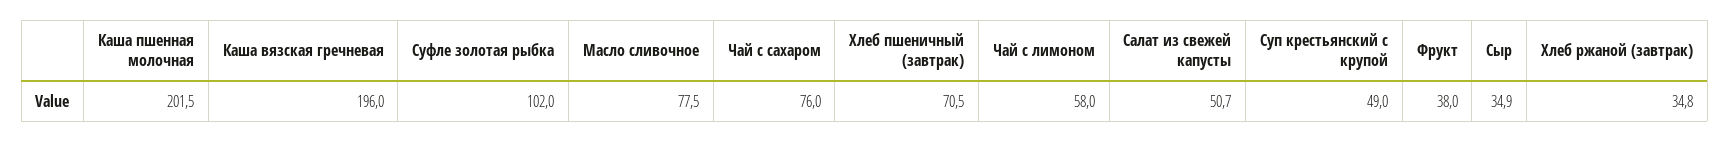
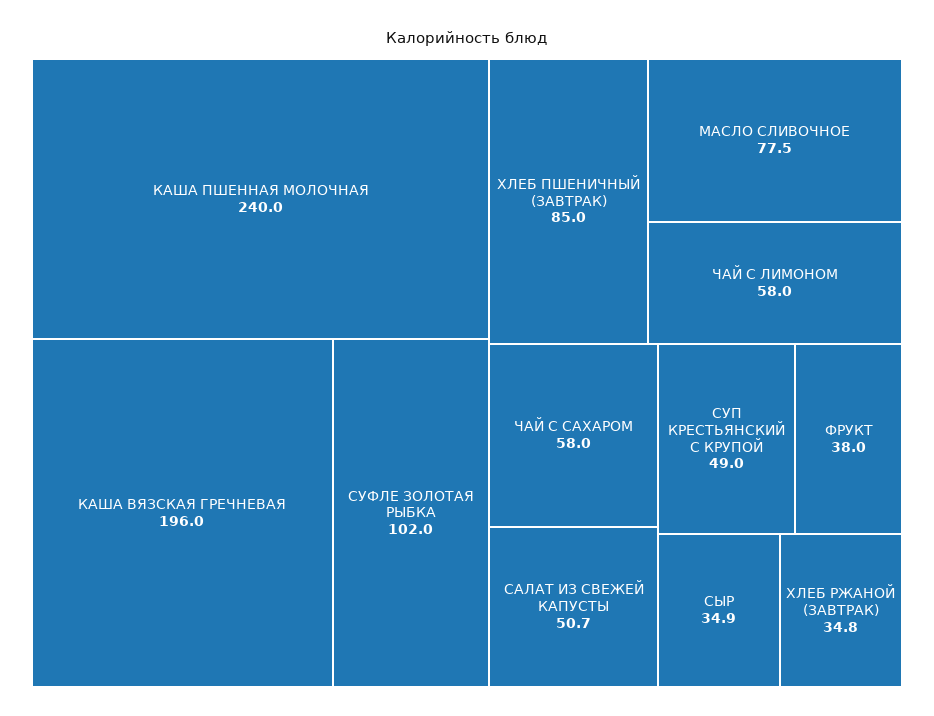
  {
-   "Каша пшенная молочная": 201.5,
+   "Каша пшенная молочная": 240,
    "Каша вязская гречневая": 196,
    "Суфле золотая рыбка": 102,
    "Масло сливочное": 77.5,
-   "Чай с сахаром": 76,
+   "Чай с сахаром": 58,
-   "Хлеб пшеничный (завтрак)": 70.5,
+   "Хлеб пшеничный (завтрак)": 85,
    "Чай с лимоном": 58,
    "Салат из свежей капусты": 50.7,
    "Суп крестьянский с крупой": 49,
    "Фрукт": 38,
    "Сыр": 34.9,
    "Хлеб ржаной (завтрак)": 34.8
  }

